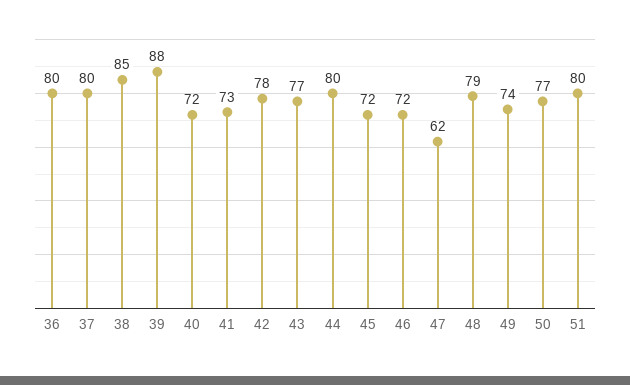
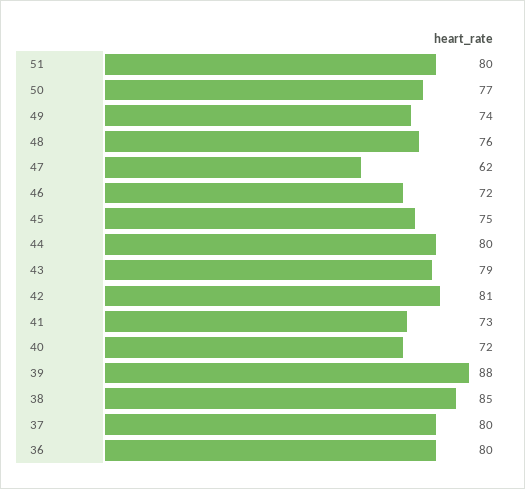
  {
    "36": 80,
    "37": 80,
    "38": 85,
    "39": 88,
    "40": 72,
    "41": 73,
-   "42": 78,
+   "42": 81,
-   "43": 77,
+   "43": 79,
    "44": 80,
-   "45": 72,
+   "45": 75,
    "46": 72,
    "47": 62,
-   "48": 79,
+   "48": 76,
    "49": 74,
    "50": 77,
    "51": 80
  }

